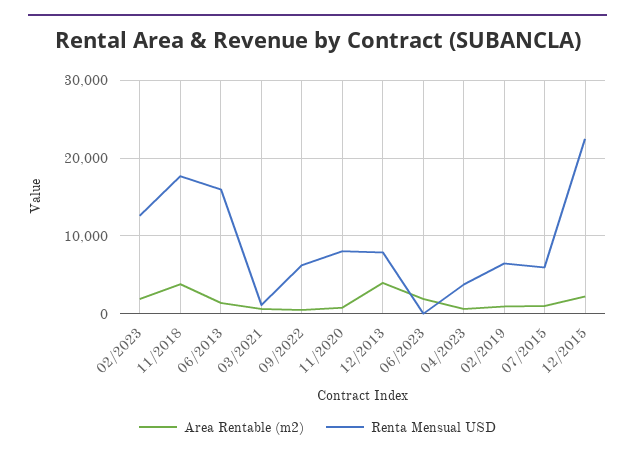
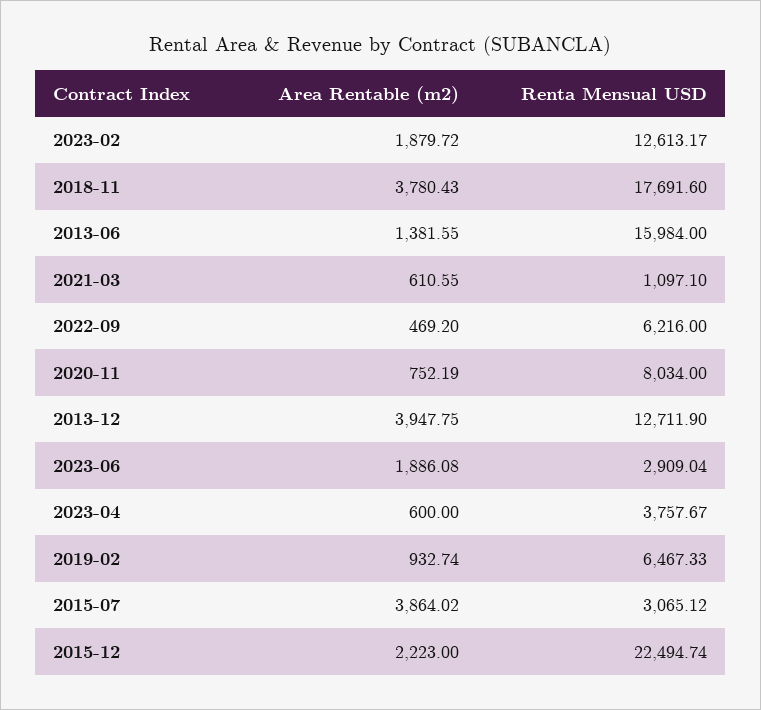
  {
    "Area Rentable (m2)": {
      "02/2023": 1879.72,
      "11/2018": 3780.43,
      "06/2013": 1381.55,
      "03/2021": 610.55,
      "09/2022": 469.2,
      "11/2020": 752.19,
      "12/2013": 3947.75,
      "06/2023": 1886.08,
      "04/2023": 600,
      "02/2019": 932.74,
-     "07/2015": 1000,
+     "07/2015": 3864.02,
      "12/2015": 2223
    },
    "Renta Mensual USD": {
      "02/2023": 12613.17,
      "11/2018": 17691.6,
      "06/2013": 15984,
      "03/2021": 1097.1,
      "09/2022": 6216,
      "11/2020": 8034,
-     "12/2013": 8000,
+     "12/2013": 12711.9,
-     "06/2023": 0,
+     "06/2023": 2909.04,
      "04/2023": 3757.67,
      "02/2019": 6467.33,
-     "07/2015": 6000,
+     "07/2015": 3065.12,
      "12/2015": 22494.74
    }
  }

